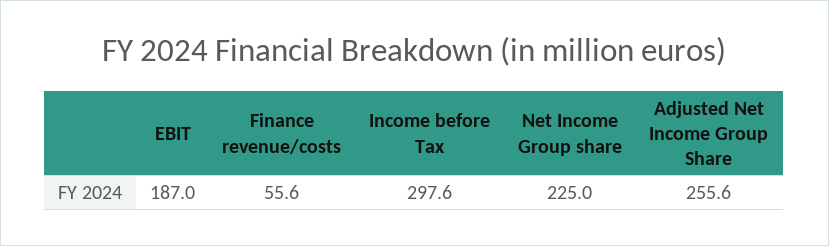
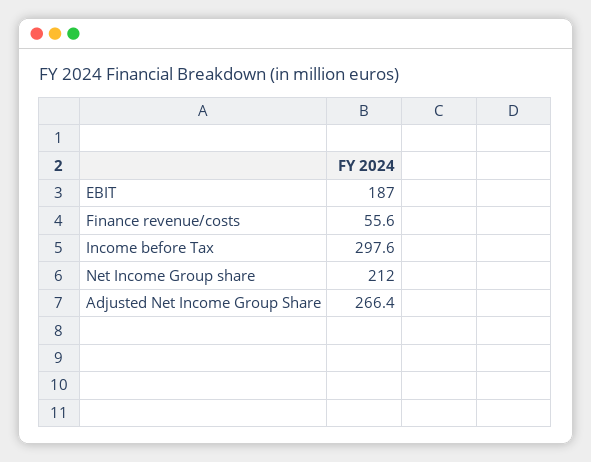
  {
    "EBIT": 187,
    "Finance revenue/costs": 55.6,
    "Income before Tax": 297.6,
-   "Net Income Group share": 225,
+   "Net Income Group share": 212,
-   "Adjusted Net Income Group Share": 255.6
+   "Adjusted Net Income Group Share": 266.4
  }

